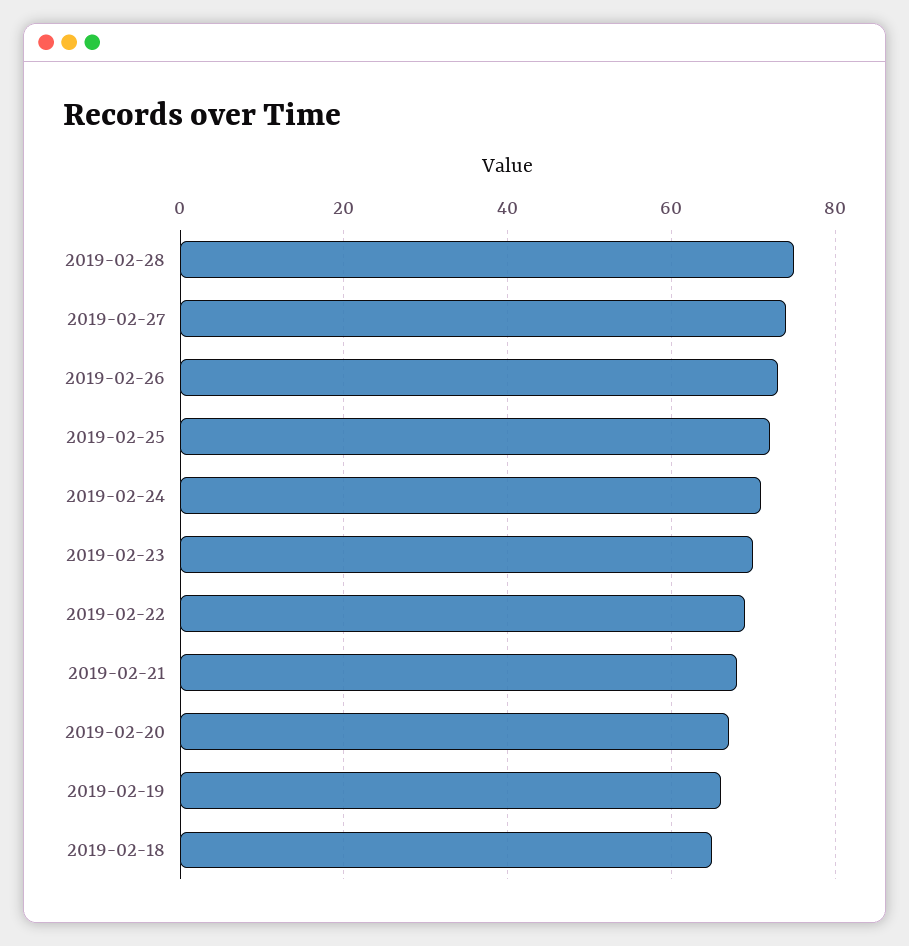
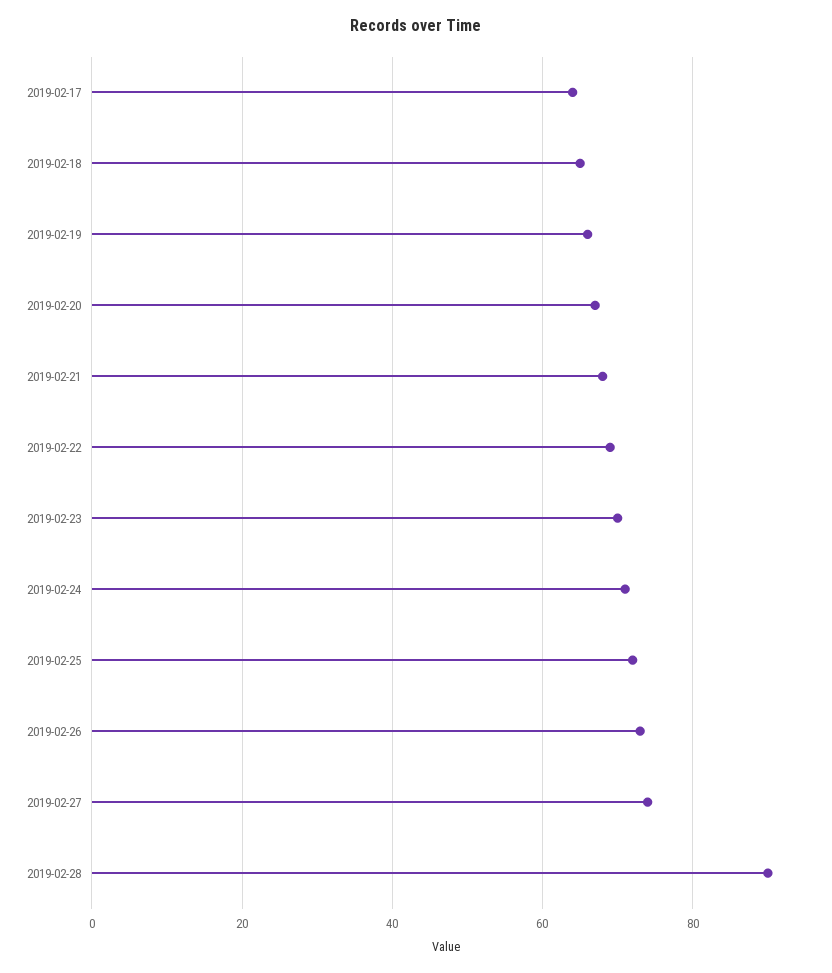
  {
-   "2019-02-28": 75,
+   "2019-02-28": 90,
    "2019-02-27": 75,
    "2019-02-26": 75,
    "2019-02-25": 70,
    "2019-02-24": 70,
    "2019-02-23": 70,
    "2019-02-22": 70,
    "2019-02-21": 70,
    "2019-02-20": 65,
    "2019-02-19": 65,
-   "2019-02-18": 65
+   "2019-02-18": 65,
+   "2019-02-17": 65
  }

